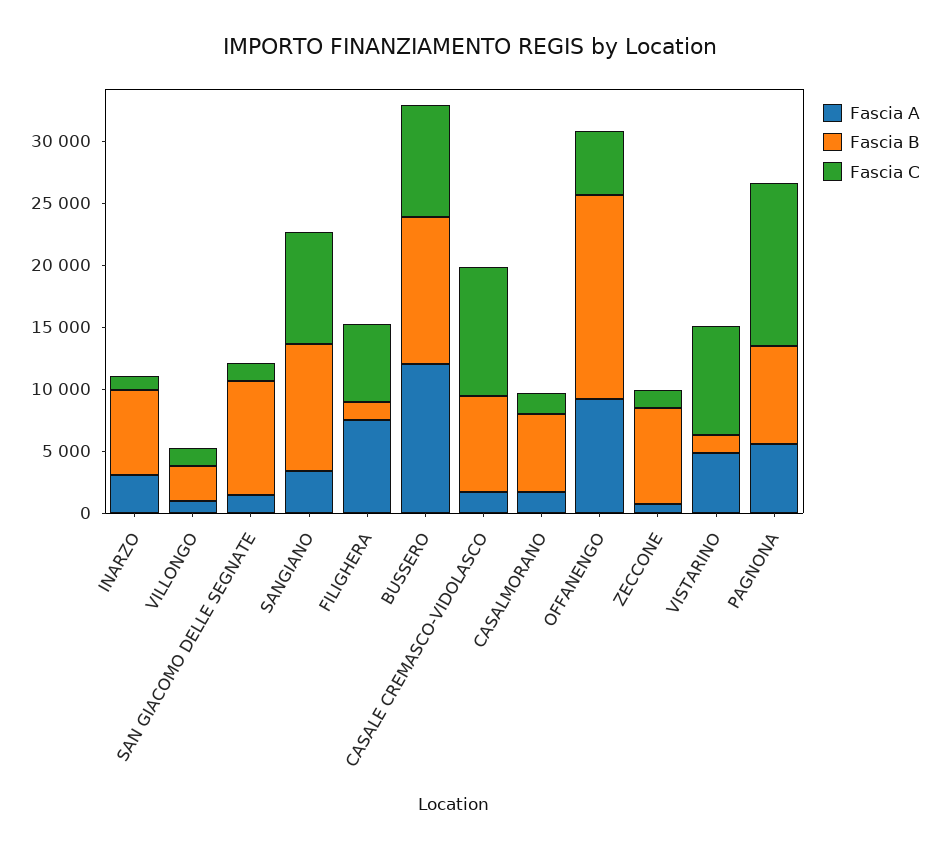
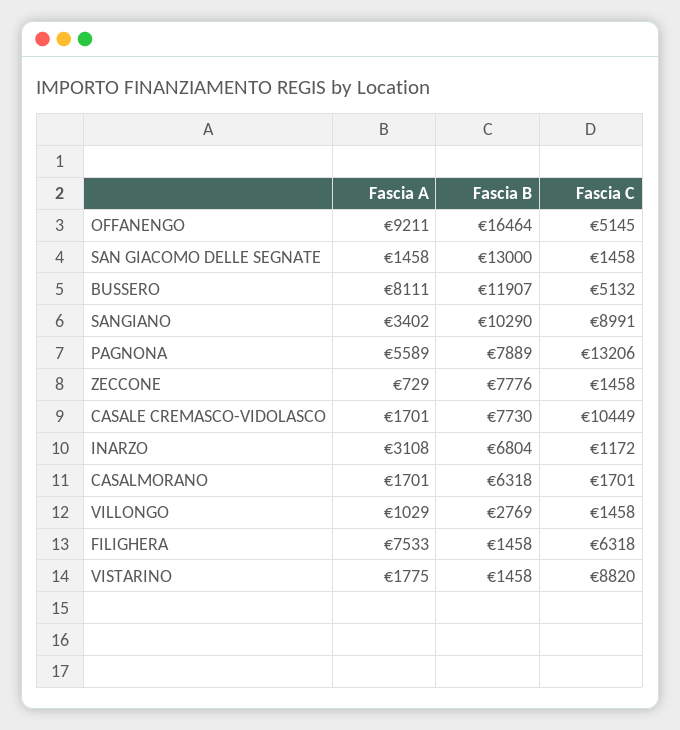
  {
    "Fascia A": {
      "INARZO": 3108,
      "VILLONGO": 1029,
      "SAN GIACOMO DELLE SEGNATE": 1458,
      "SANGIANO": 3402,
      "FILIGHERA": 7533,
-     "BUSSERO": 12000,
+     "BUSSERO": 8111,
      "CASALE CREMASCO-VIDOLASCO": 1701,
      "CASALMORANO": 1701,
      "OFFANENGO": 9211,
      "ZECCONE": 729,
-     "VISTARINO": 5000,
+     "VISTARINO": 1775,
      "PAGNONA": 5589
    },
    "Fascia B": {
      "INARZO": 6804,
      "VILLONGO": 2769,
-     "SAN GIACOMO DELLE SEGNATE": 9000,
+     "SAN GIACOMO DELLE SEGNATE": 13000,
      "SANGIANO": 10290,
      "FILIGHERA": 1458,
      "BUSSERO": 11907,
      "CASALE CREMASCO-VIDOLASCO": 7730,
      "CASALMORANO": 6318,
      "OFFANENGO": 16464,
      "ZECCONE": 7776,
      "VISTARINO": 1458,
      "PAGNONA": 7889
    },
    "Fascia C": {
      "INARZO": 1172,
      "VILLONGO": 1458,
      "SAN GIACOMO DELLE SEGNATE": 1458,
      "SANGIANO": 8991,
      "FILIGHERA": 6318,
-     "BUSSERO": 9000,
+     "BUSSERO": 5132,
      "CASALE CREMASCO-VIDOLASCO": 10449,
      "CASALMORANO": 1701,
      "OFFANENGO": 5145,
      "ZECCONE": 1458,
      "VISTARINO": 8820,
      "PAGNONA": 13206
    }
  }

